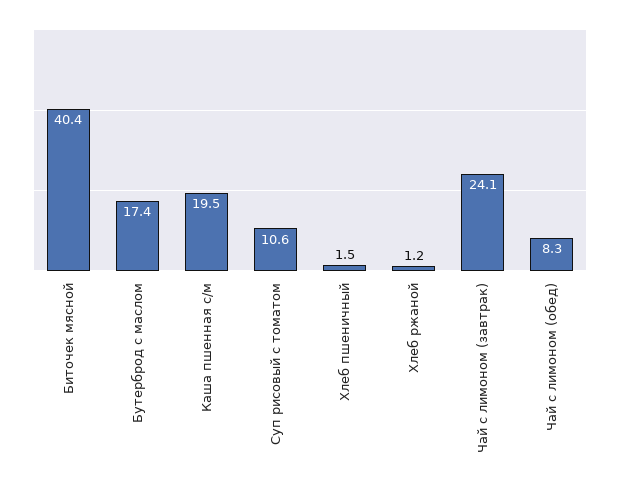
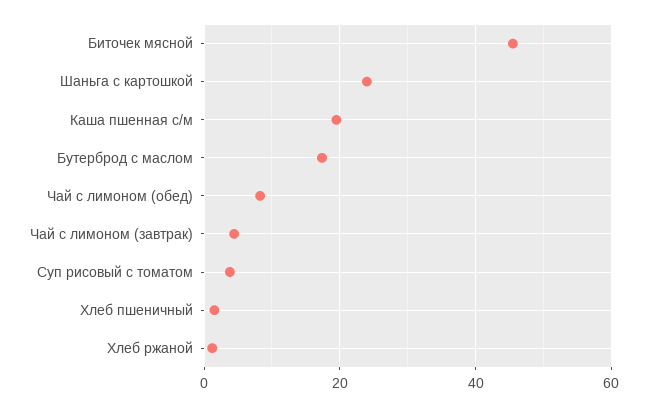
  {
-   "Биточек мясной": 40.4,
+   "Биточек мясной": 46,
    "Бутерброд с маслом": 17.4,
    "Каша пшенная с/м": 19.5,
-   "Суп рисовый с томатом": 10.6,
+   "Суп рисовый с томатом": 4,
    "Хлеб пшеничный": 1.5,
    "Хлеб ржаной": 1.2,
-   "Чай с лимоном (завтрак)": 24.1,
+   "Чай с лимоном (завтрак)": 4,
-   "Чай с лимоном (обед)": 8.3
+   "Чай с лимоном (обед)": 8.3,
+   "Шаньга с картошкой": 24
  }

